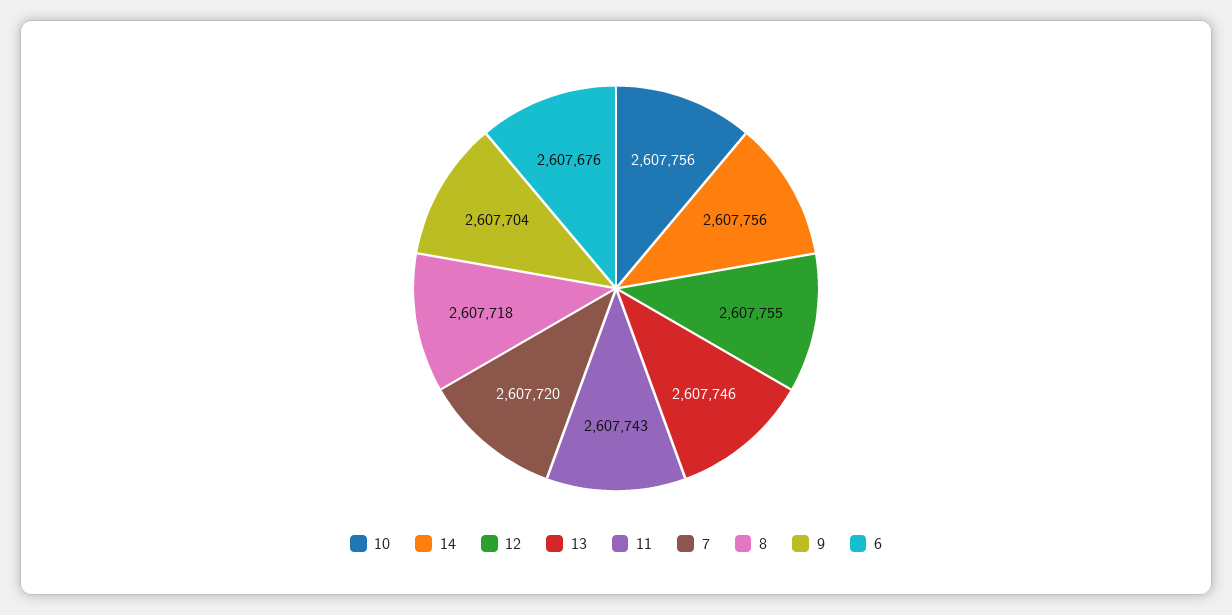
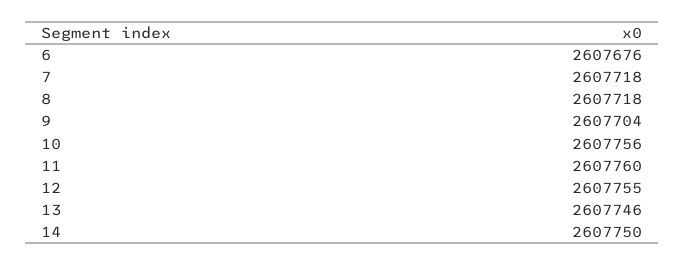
  {
    "10": 2607756,
-   "14": 2607756,
+   "14": 2607750,
    "12": 2607755,
    "13": 2607746,
-   "11": 2607743,
+   "11": 2607760,
-   "7": 2607720,
+   "7": 2607718,
    "8": 2607718,
    "9": 2607704,
    "6": 2607676
  }

